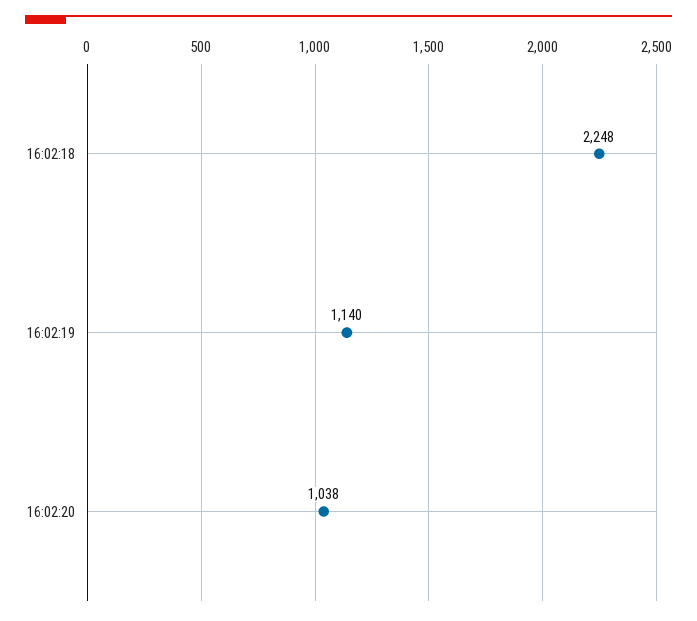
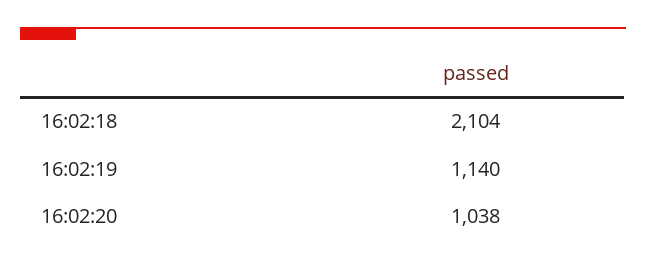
  {
-   "16:02:18": 2248,
+   "16:02:18": 2104,
    "16:02:19": 1140,
    "16:02:20": 1038
  }

